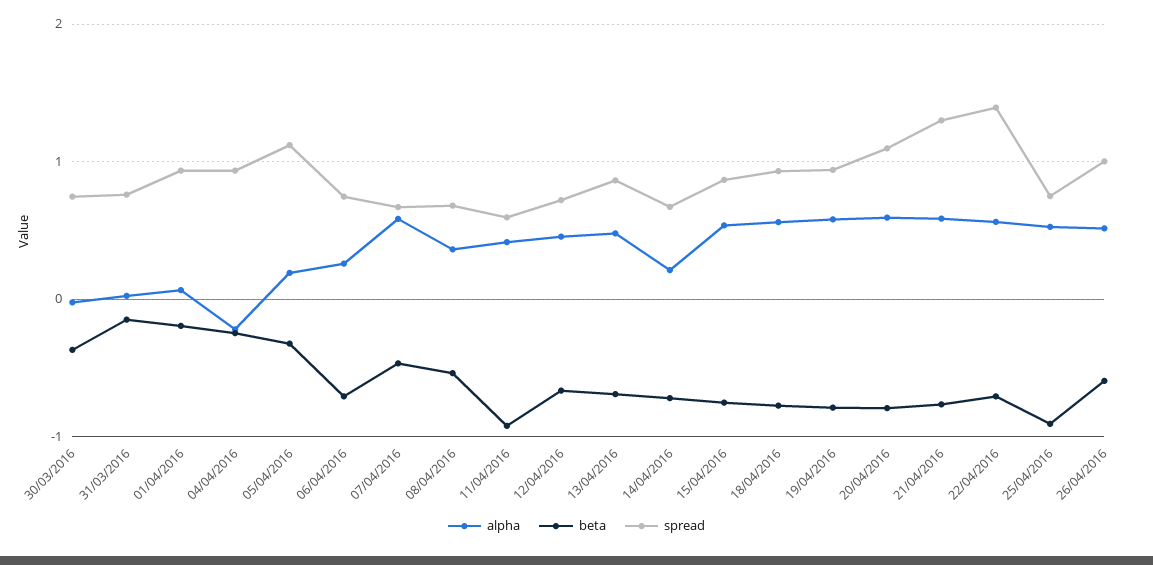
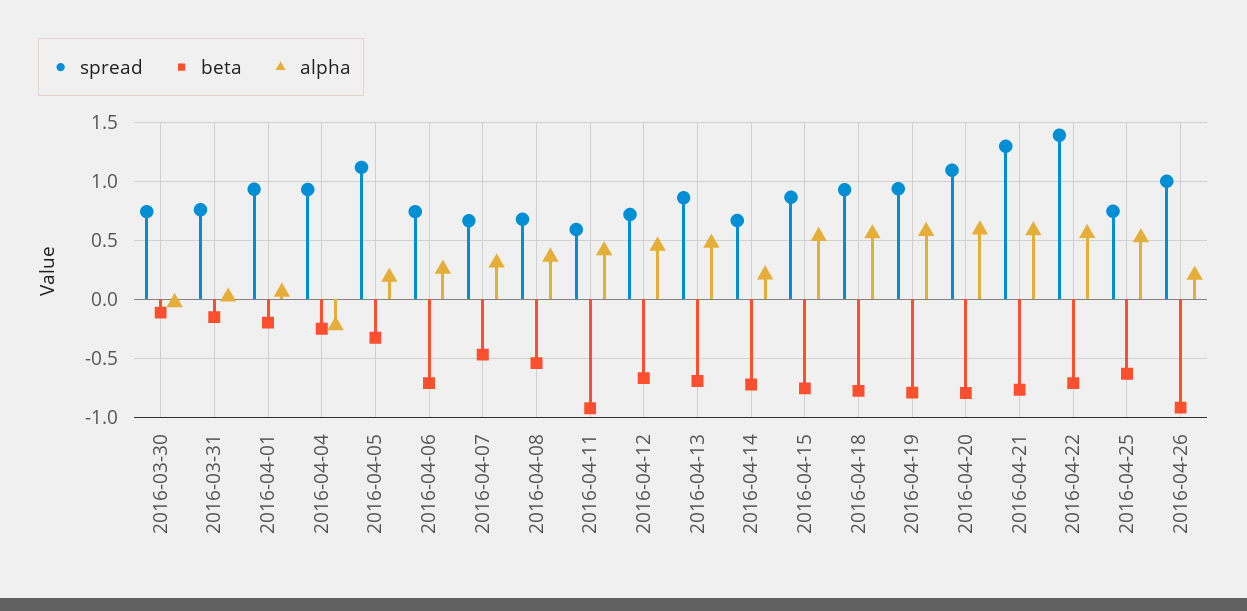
  {
    "alpha": {
      "30/03/2016": 0,
      "31/03/2016": 0,
      "01/04/2016": 0.1,
      "04/04/2016": -0.2,
      "05/04/2016": 0.2,
      "06/04/2016": 0.3,
-     "07/04/2016": 0.6,
+     "07/04/2016": 0.3,
      "08/04/2016": 0.4,
      "11/04/2016": 0.4,
      "12/04/2016": 0.5,
      "13/04/2016": 0.5,
      "14/04/2016": 0.2,
      "15/04/2016": 0.5,
      "18/04/2016": 0.6,
      "19/04/2016": 0.6,
      "20/04/2016": 0.6,
      "21/04/2016": 0.6,
      "22/04/2016": 0.6,
      "25/04/2016": 0.5,
-     "26/04/2016": 0.5
+     "26/04/2016": 0.2
    },
    "beta": {
-     "30/03/2016": -0.4,
+     "30/03/2016": -0.1,
      "31/03/2016": -0.1,
      "01/04/2016": -0.2,
      "04/04/2016": -0.2,
      "05/04/2016": -0.3,
      "06/04/2016": -0.7,
      "07/04/2016": -0.5,
      "08/04/2016": -0.5,
      "11/04/2016": -0.9,
      "12/04/2016": -0.7,
      "13/04/2016": -0.7,
      "14/04/2016": -0.7,
      "15/04/2016": -0.8,
      "18/04/2016": -0.8,
      "19/04/2016": -0.8,
      "20/04/2016": -0.8,
      "21/04/2016": -0.8,
      "22/04/2016": -0.7,
-     "25/04/2016": -0.9,
+     "25/04/2016": -0.6,
-     "26/04/2016": -0.6
+     "26/04/2016": -0.9
    },
    "spread": {
      "30/03/2016": 0.7,
      "31/03/2016": 0.8,
      "01/04/2016": 0.9,
      "04/04/2016": 0.9,
      "05/04/2016": 1.1,
      "06/04/2016": 0.7,
      "07/04/2016": 0.7,
      "08/04/2016": 0.7,
      "11/04/2016": 0.6,
      "12/04/2016": 0.7,
      "13/04/2016": 0.9,
      "14/04/2016": 0.7,
      "15/04/2016": 0.9,
      "18/04/2016": 0.9,
      "19/04/2016": 0.9,
      "20/04/2016": 1.1,
      "21/04/2016": 1.3,
      "22/04/2016": 1.4,
      "25/04/2016": 0.7,
      "26/04/2016": 1
    }
  }

